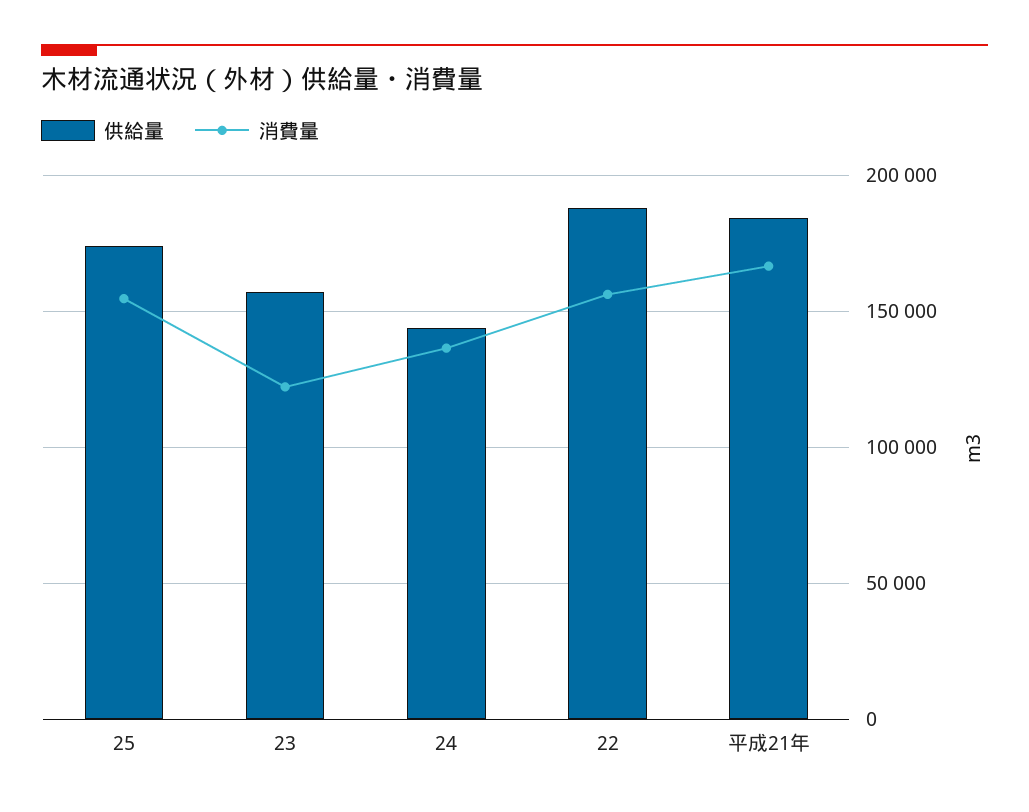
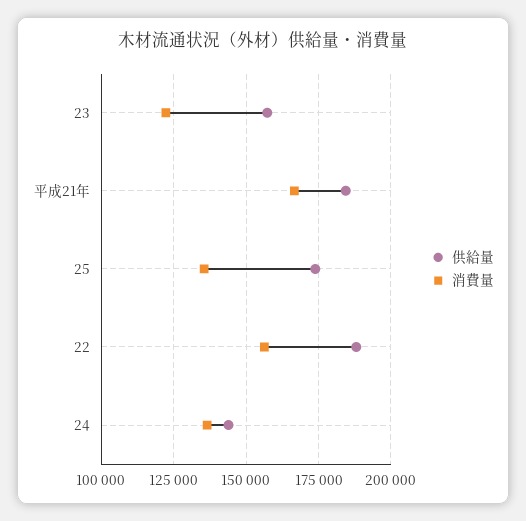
  {
    "供給量": {
      "25": 175000,
      "23": 157500,
      "24": 145000,
      "22": 187500,
      "平成21年": 185000
    },
    "消費量": {
-     "25": 155000,
+     "25": 135000,
      "23": 122500,
      "24": 137500,
      "22": 157500,
      "平成21年": 167500
    }
  }

